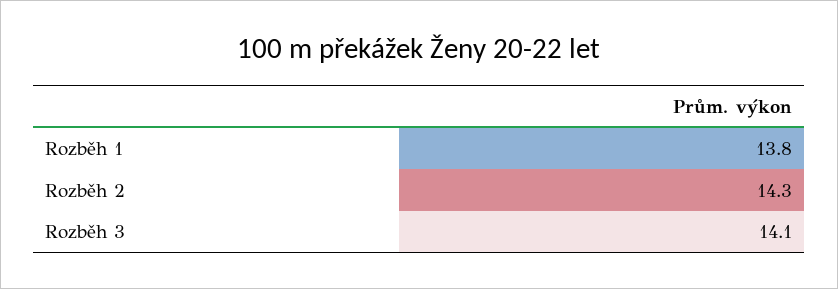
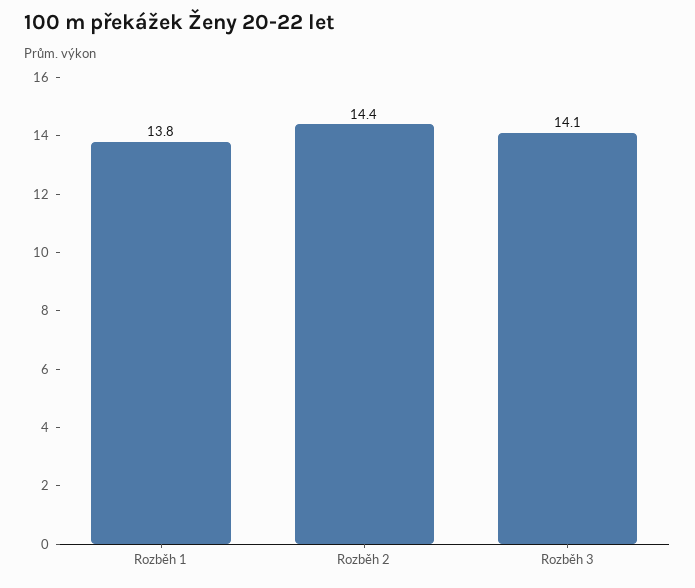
  {
    "Rozběh 1": 13.8,
-   "Rozběh 2": 14.3,
+   "Rozběh 2": 14.4,
    "Rozběh 3": 14.1
  }

